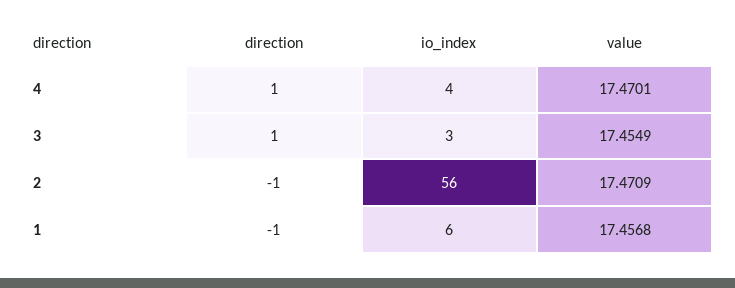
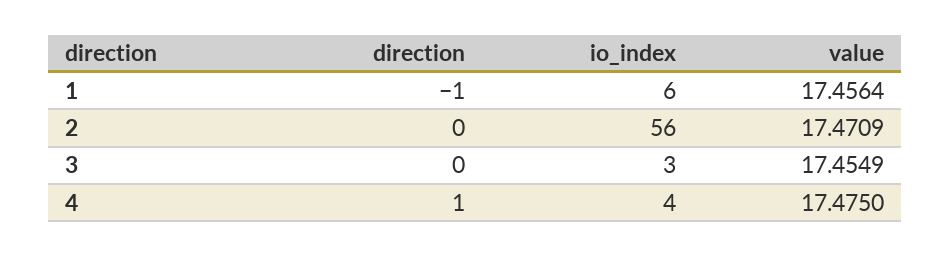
  {
    "direction": {
      "4": 1,
-     "3": 1,
+     "3": 0,
-     "2": -1,
+     "2": 0,
      "1": -1
    },
    "io_index": {
      "4": 4,
      "3": 3,
      "2": 56,
      "1": 6
    },
    "value": {
-     "4": 17.4701,
+     "4": 17.475,
      "3": 17.4549,
      "2": 17.4709,
-     "1": 17.4568
+     "1": 17.4564
    }
  }

